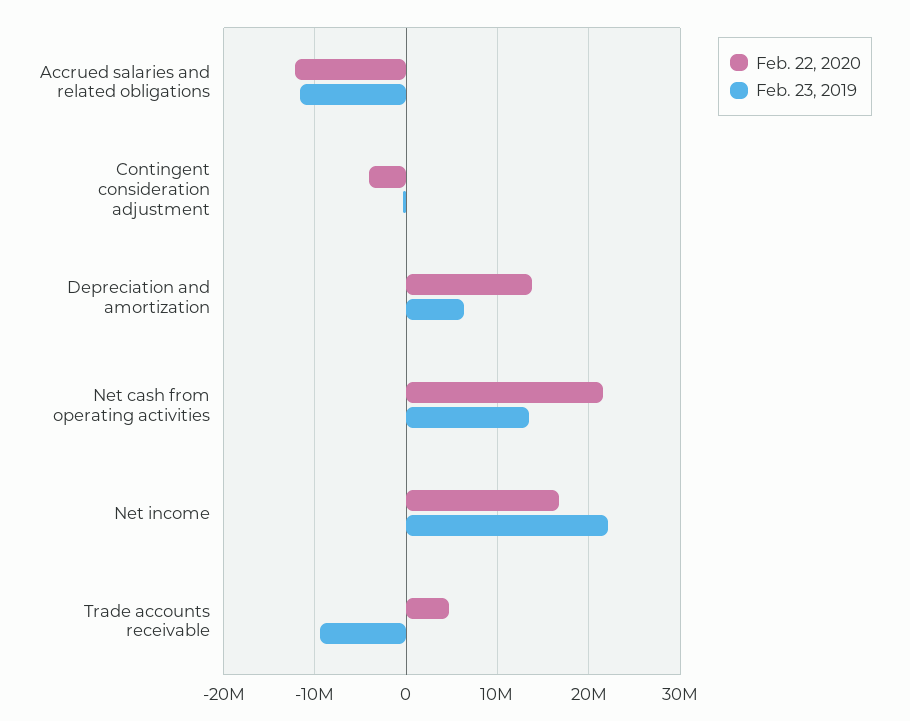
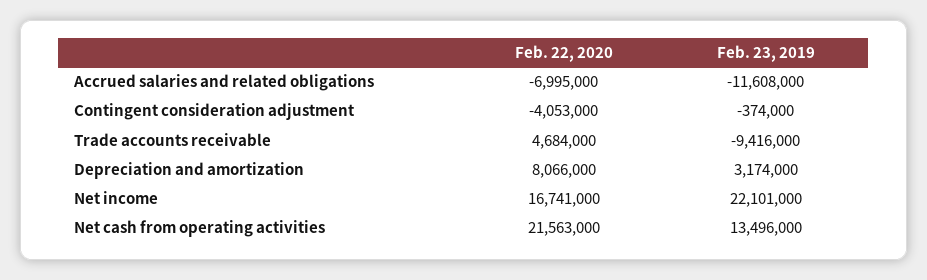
  {
    "Feb. 22, 2020": {
-     "Accrued salaries and related obligations": -12000000,
+     "Accrued salaries and related obligations": -6995000,
      "Contingent consideration adjustment": -4053000,
-     "Depreciation and amortization": 14000000,
+     "Depreciation and amortization": 8066000,
      "Net cash from operating activities": 21563000,
      "Net income": 16741000,
      "Trade accounts receivable": 4684000
    },
    "Feb. 23, 2019": {
      "Accrued salaries and related obligations": -11608000,
      "Contingent consideration adjustment": -374000,
-     "Depreciation and amortization": 6000000,
+     "Depreciation and amortization": 3174000,
      "Net cash from operating activities": 13496000,
      "Net income": 22101000,
      "Trade accounts receivable": -9416000
    }
  }

